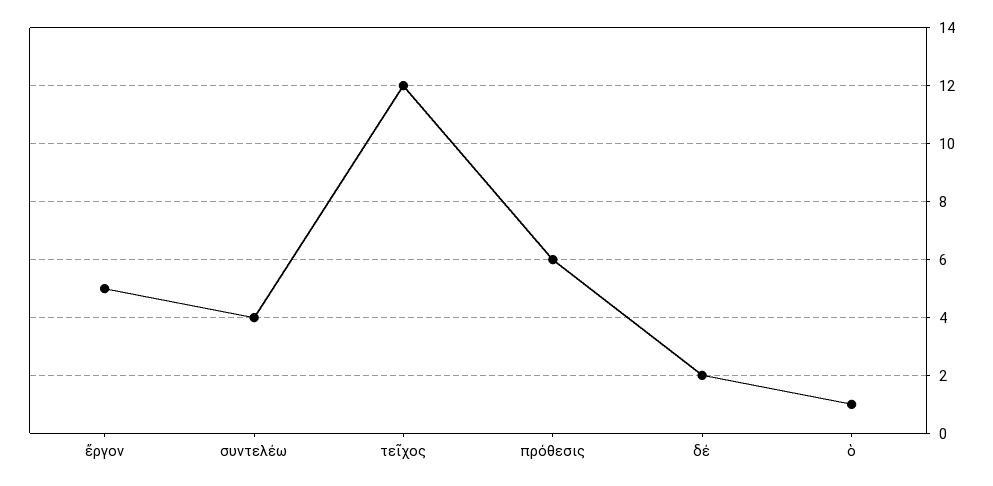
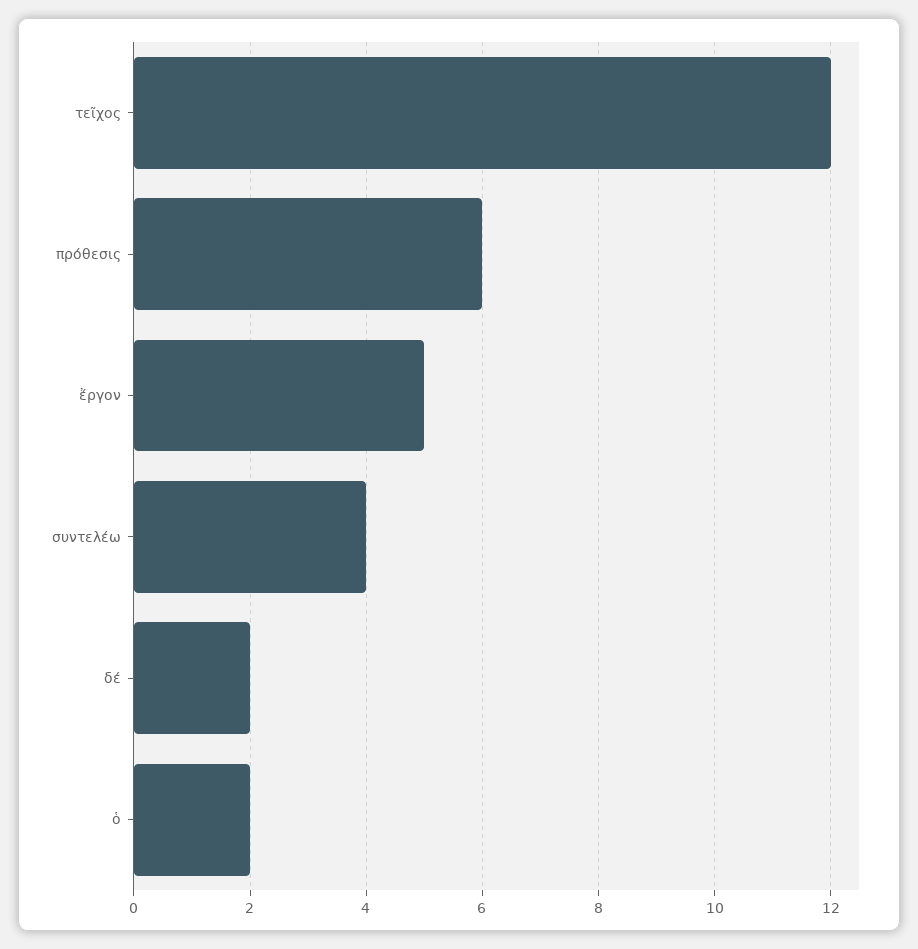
  {
    "ἔργον": 5,
    "συντελέω": 4,
    "τεῖχος": 12,
    "πρόθεσις": 6,
    "δέ": 2,
-   "ὁ": 1
+   "ὁ": 2
  }

